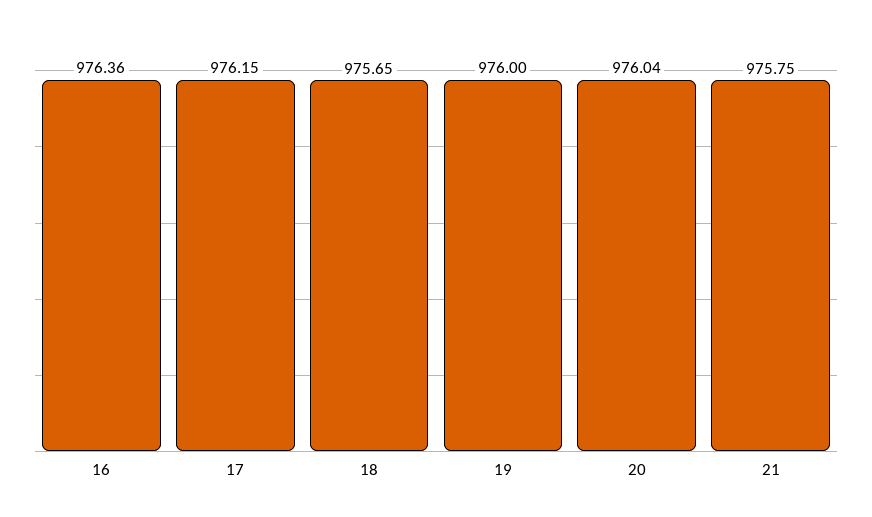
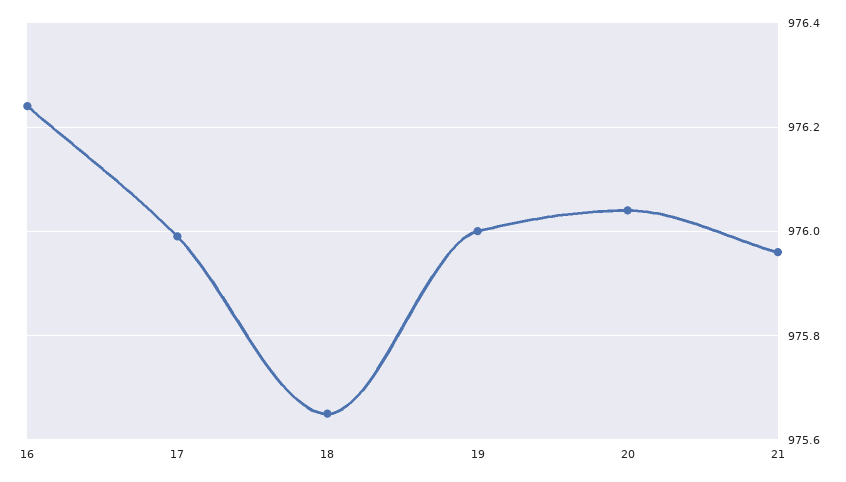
  {
-   "16": 976.36,
+   "16": 976.25,
-   "17": 976.15,
+   "17": 976,
    "18": 975.65,
    "19": 976,
    "20": 976.04,
-   "21": 975.75
+   "21": 975.95
  }

